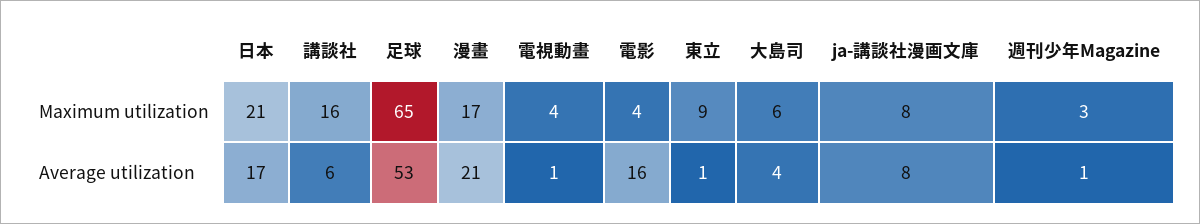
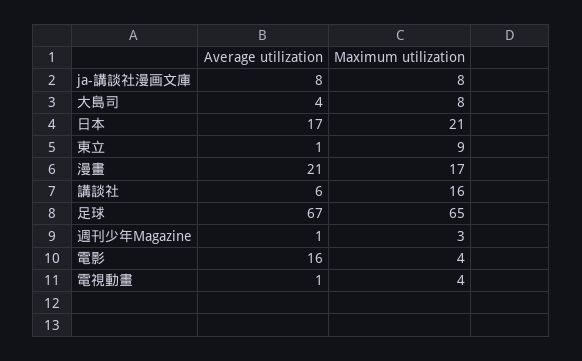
  {
    "日本": {
      "Maximum utilization": 21,
      "Average utilization": 17
    },
    "講談社": {
      "Maximum utilization": 16,
      "Average utilization": 6
    },
    "足球": {
      "Maximum utilization": 65,
-     "Average utilization": 53
+     "Average utilization": 67
    },
    "漫畫": {
      "Maximum utilization": 17,
      "Average utilization": 21
    },
    "電視動畫": {
      "Maximum utilization": 4,
      "Average utilization": 1
    },
    "電影": {
      "Maximum utilization": 4,
      "Average utilization": 16
    },
    "東立": {
      "Maximum utilization": 9,
      "Average utilization": 1
    },
    "大島司": {
-     "Maximum utilization": 6,
+     "Maximum utilization": 8,
      "Average utilization": 4
    },
    "ja-講談社漫画文庫": {
      "Maximum utilization": 8,
      "Average utilization": 8
    },
    "週刊少年Magazine": {
      "Maximum utilization": 3,
      "Average utilization": 1
    }
  }

